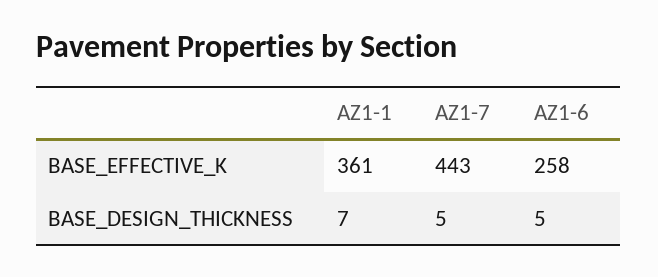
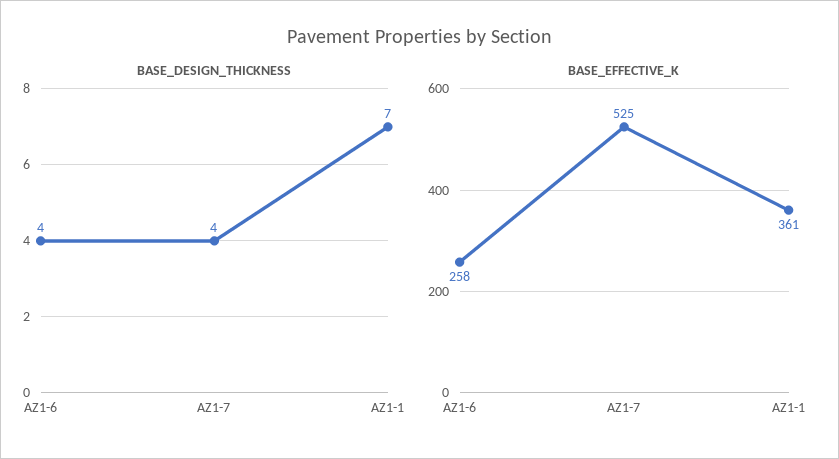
  {
    "BASE_EFFECTIVE_K": {
      "AZ1-1": 361,
-     "AZ1-7": 443,
+     "AZ1-7": 525,
      "AZ1-6": 258
    },
    "BASE_DESIGN_THICKNESS": {
      "AZ1-1": 7,
-     "AZ1-7": 5,
+     "AZ1-7": 4,
-     "AZ1-6": 5
+     "AZ1-6": 4
    }
  }

